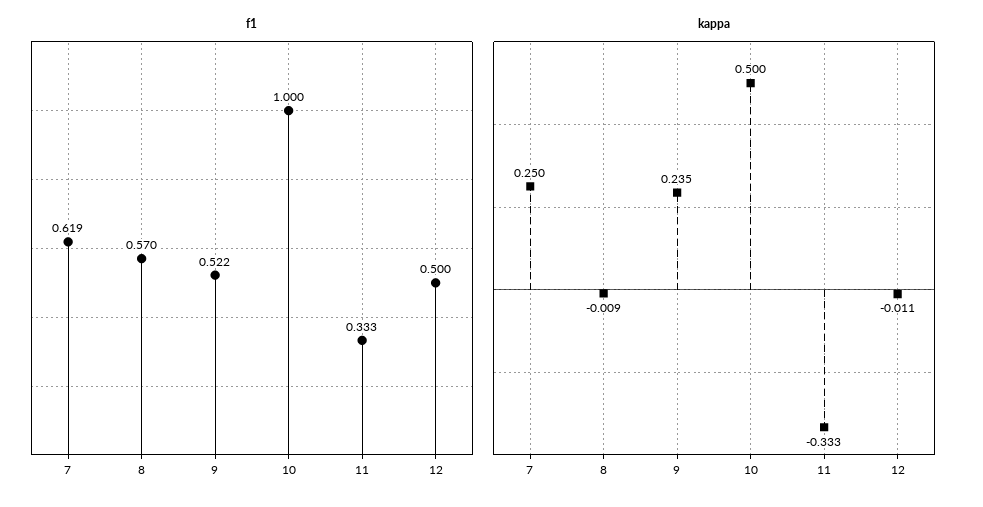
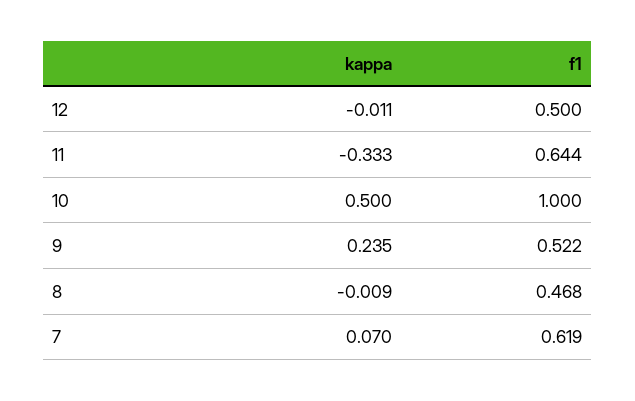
  {
    "f1": {
      "7": 0.619,
-     "8": 0.57,
+     "8": 0.468,
      "9": 0.522,
      "10": 1,
-     "11": 0.333,
+     "11": 0.644,
      "12": 0.5
    },
    "kappa": {
-     "7": 0.25,
+     "7": 0.07,
      "8": -0.009,
      "9": 0.235,
      "10": 0.5,
      "11": -0.333,
      "12": -0.011
    }
  }

